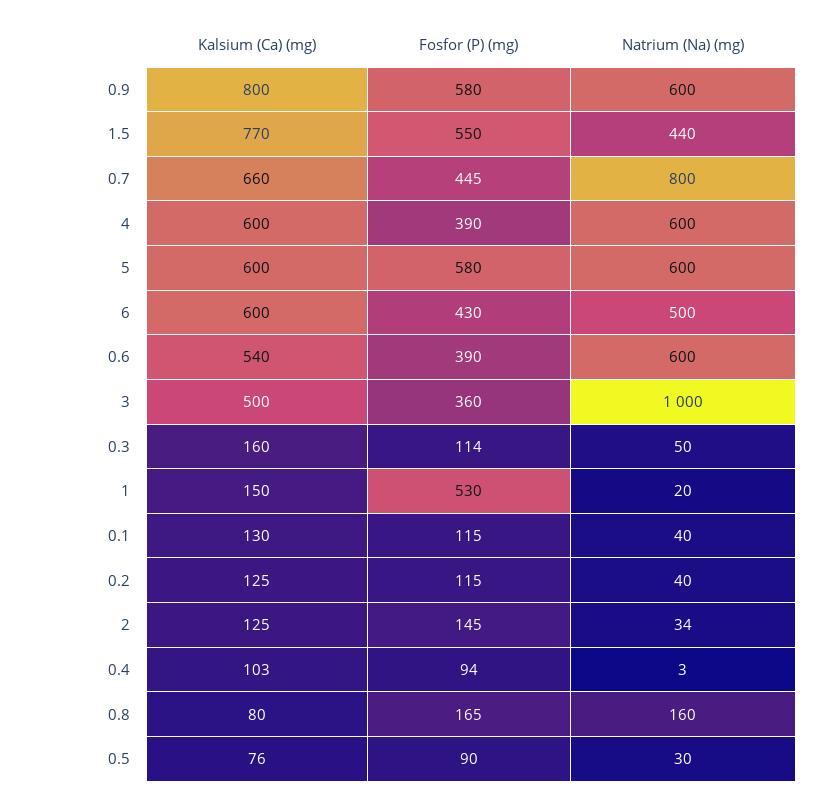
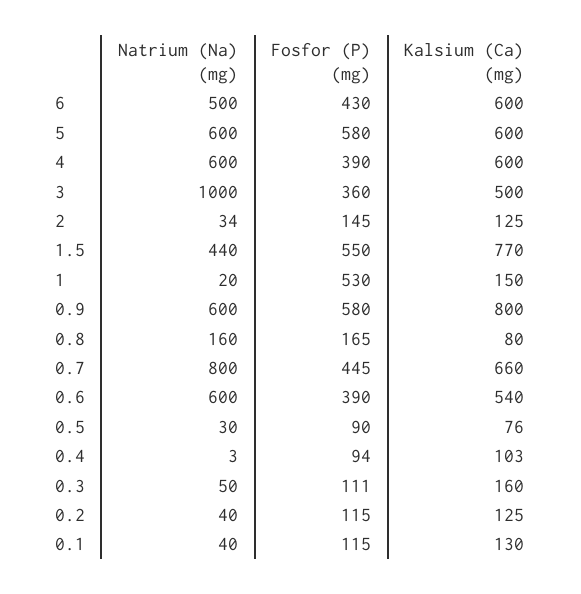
  {
    "Kalsium (Ca) (mg)": {
      "0.9": 800,
      "1.5": 770,
      "0.7": 660,
      "4": 600,
      "5": 600,
      "6": 600,
      "0.6": 540,
      "3": 500,
      "0.3": 160,
      "1": 150,
      "0.1": 130,
      "0.2": 125,
      "2": 125,
      "0.4": 103,
      "0.8": 80,
      "0.5": 76
    },
    "Fosfor (P) (mg)": {
      "0.9": 580,
      "1.5": 550,
      "0.7": 445,
      "4": 390,
      "5": 580,
      "6": 430,
      "0.6": 390,
      "3": 360,
-     "0.3": 114,
+     "0.3": 111,
      "1": 530,
      "0.1": 115,
      "0.2": 115,
      "2": 145,
      "0.4": 94,
      "0.8": 165,
      "0.5": 90
    },
    "Natrium (Na) (mg)": {
      "0.9": 600,
      "1.5": 440,
      "0.7": 800,
      "4": 600,
      "5": 600,
      "6": 500,
      "0.6": 600,
      "3": 1000,
      "0.3": 50,
      "1": 20,
      "0.1": 40,
      "0.2": 40,
      "2": 34,
      "0.4": 3,
      "0.8": 160,
      "0.5": 30
    }
  }

